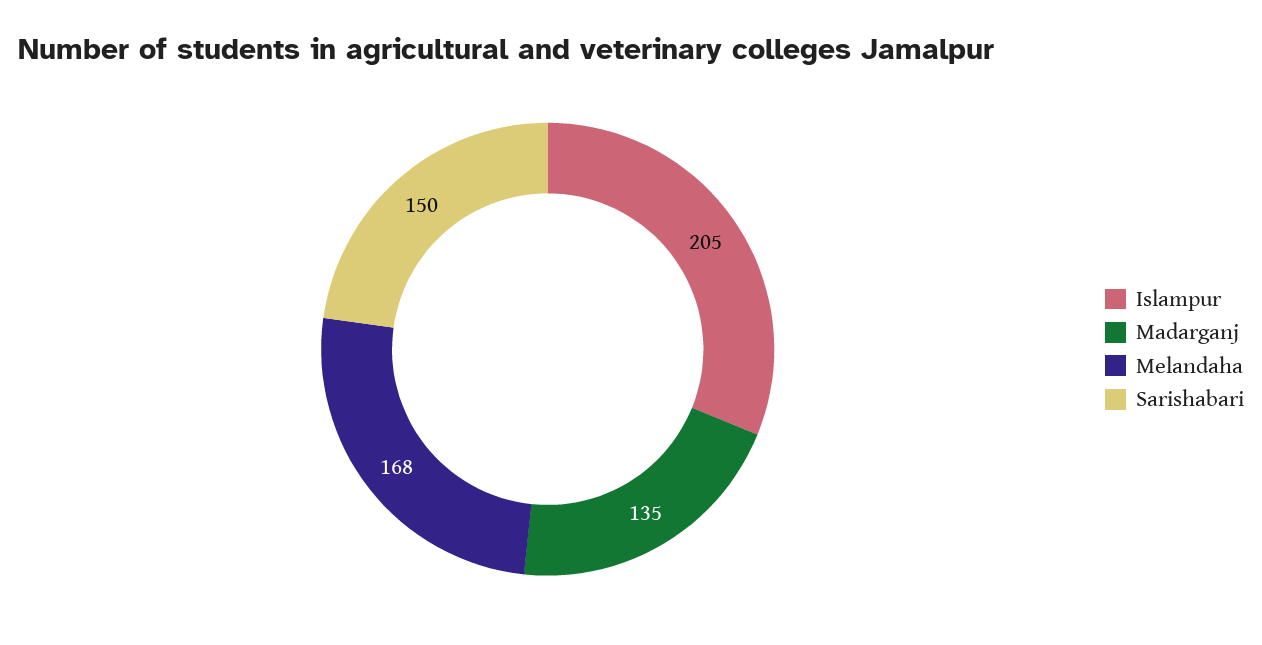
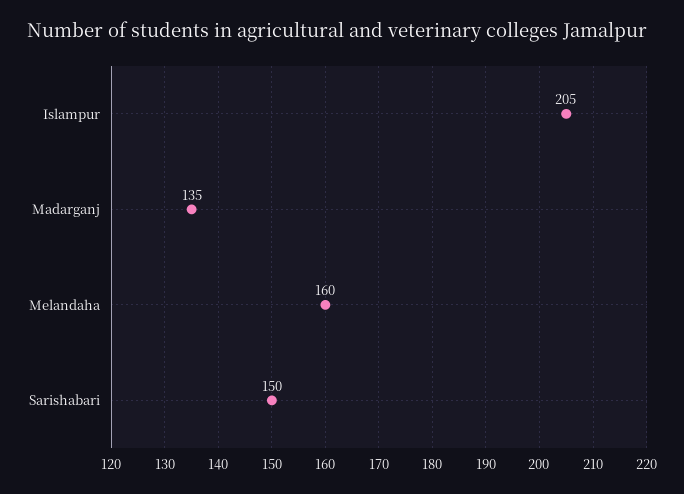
  {
    "Islampur": 205,
    "Madarganj": 135,
-   "Melandaha": 168,
+   "Melandaha": 160,
    "Sarishabari": 150
  }

